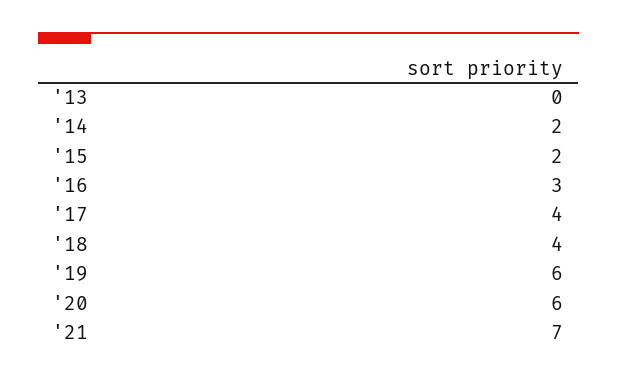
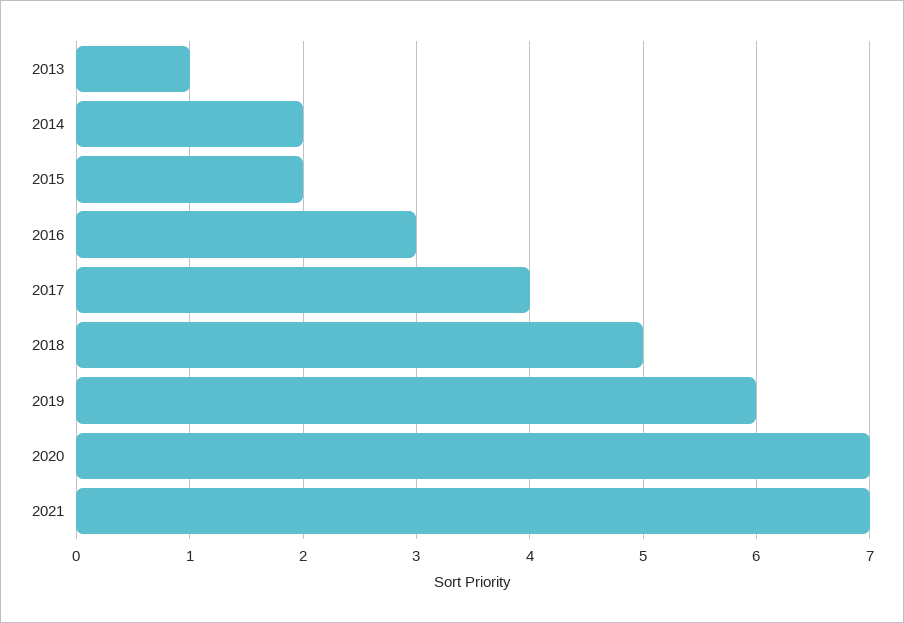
  {
-   "'13": 0,
+   "'13": 1,
    "'14": 2,
    "'15": 2,
    "'16": 3,
    "'17": 4,
-   "'18": 4,
+   "'18": 5,
    "'19": 6,
-   "'20": 6,
+   "'20": 7,
    "'21": 7
  }

